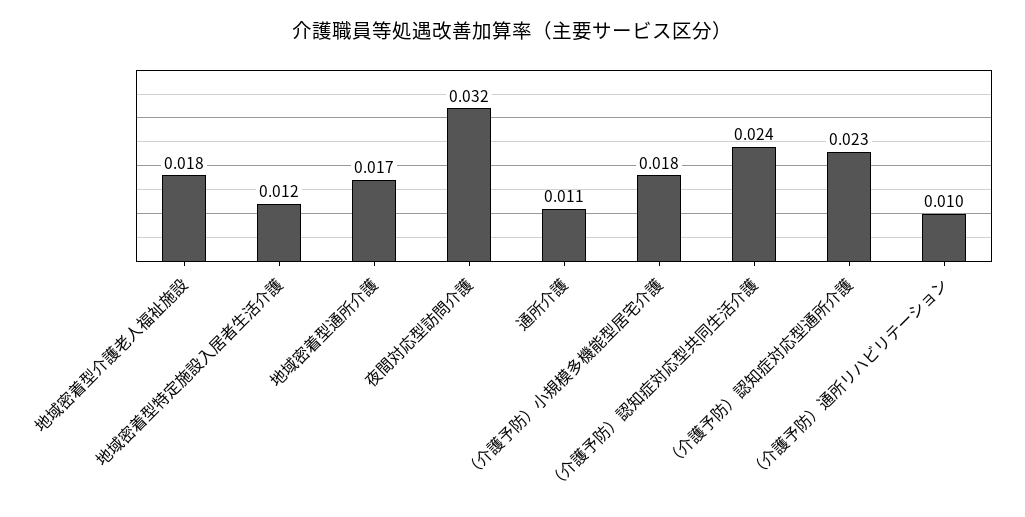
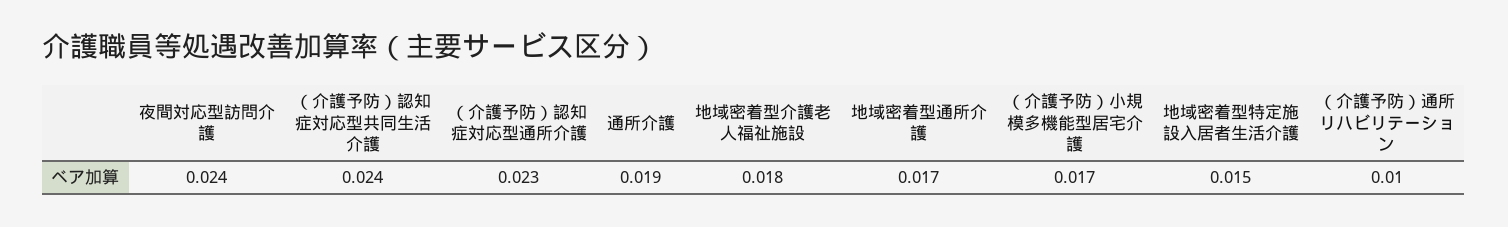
  {
    "地域密着型介護老人福祉施設": 0.018,
-   "地域密着型特定施設入居者生活介護": 0.012,
+   "地域密着型特定施設入居者生活介護": 0.015,
    "地域密着型通所介護": 0.017,
-   "夜間対応型訪問介護": 0.032,
+   "夜間対応型訪問介護": 0.024,
-   "通所介護": 0.011,
+   "通所介護": 0.019,
-   "（介護予防）小規模多機能型居宅介護": 0.018,
+   "（介護予防）小規模多機能型居宅介護": 0.017,
    "（介護予防）認知症対応型共同生活介護": 0.024,
    "（介護予防）認知症対応型通所介護": 0.023,
    "（介護予防）通所リハビリテーション": 0.01
  }

